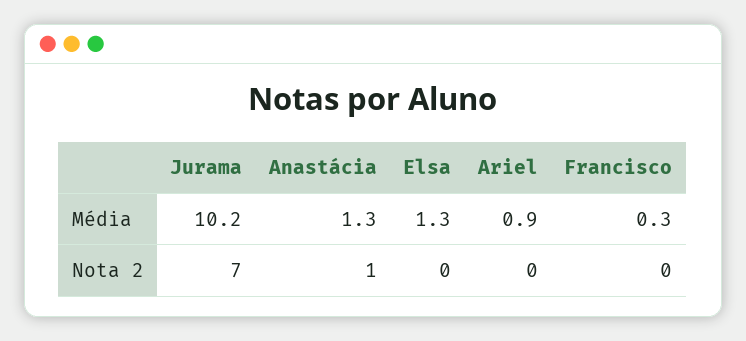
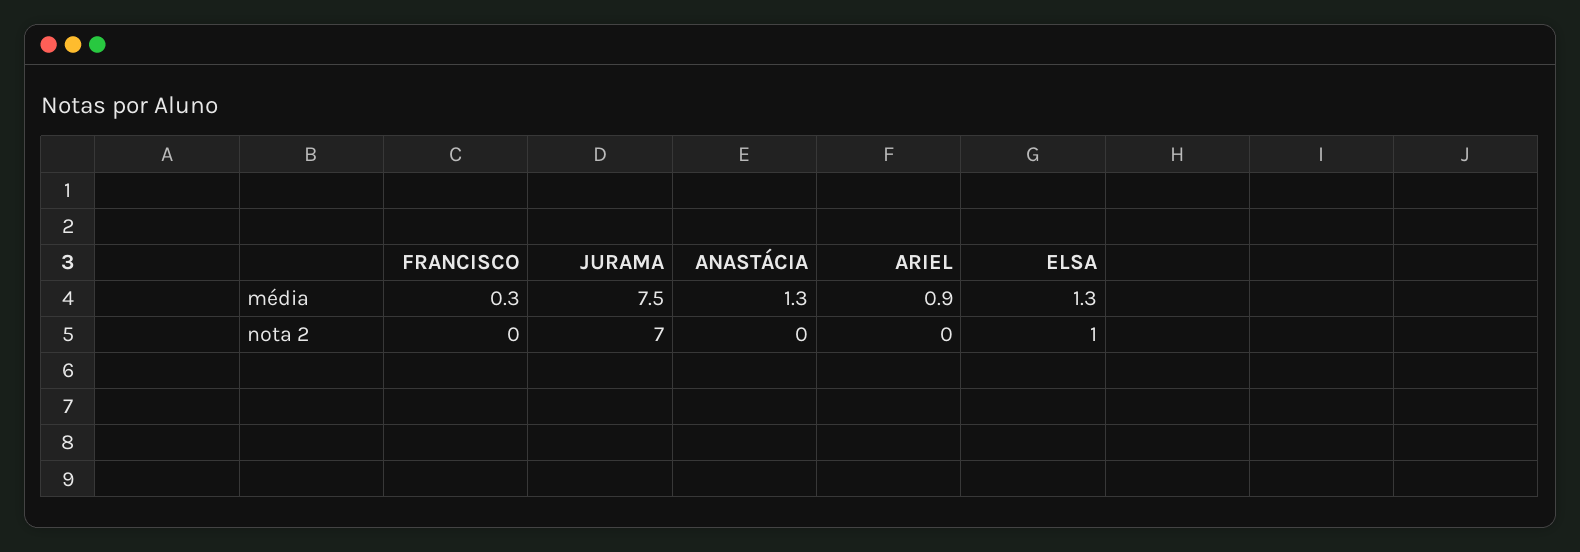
  {
    "Jurama": {
-     "Média": 10.2,
+     "Média": 7.5,
      "Nota 2": 7
    },
    "Anastácia": {
      "Média": 1.3,
-     "Nota 2": 1
+     "Nota 2": 0
    },
    "Elsa": {
      "Média": 1.3,
-     "Nota 2": 0
+     "Nota 2": 1
    },
    "Ariel": {
      "Média": 0.9,
      "Nota 2": 0
    },
    "Francisco": {
      "Média": 0.3,
      "Nota 2": 0
    }
  }

